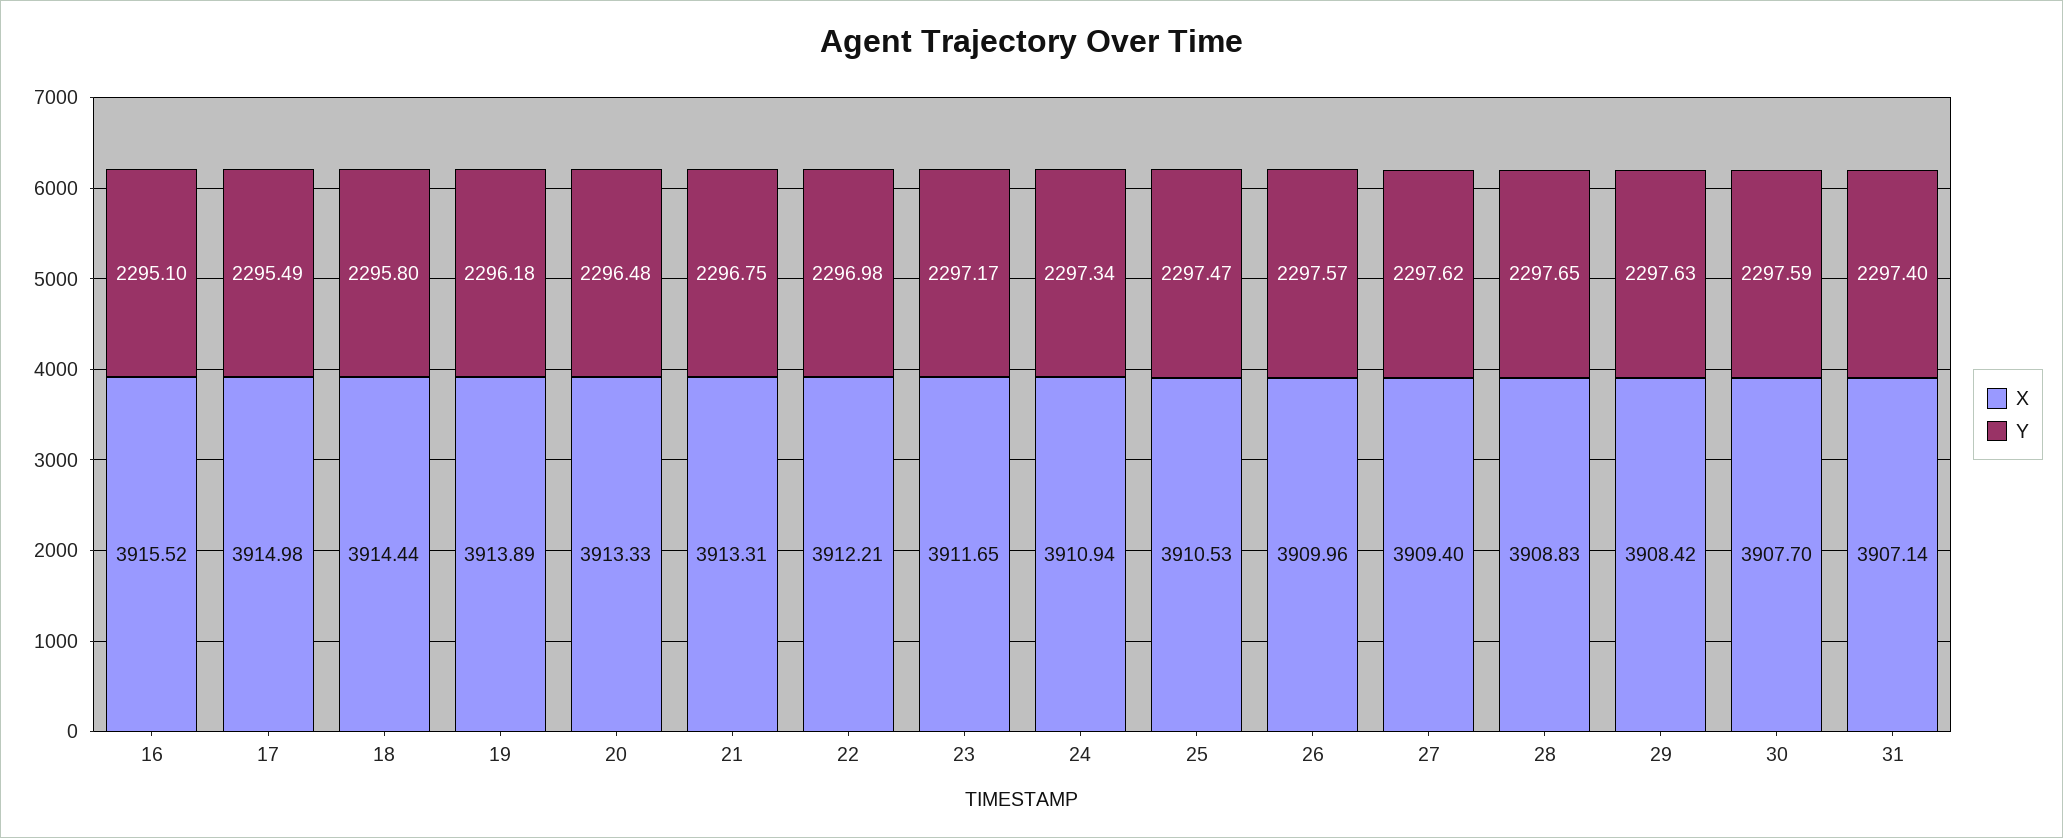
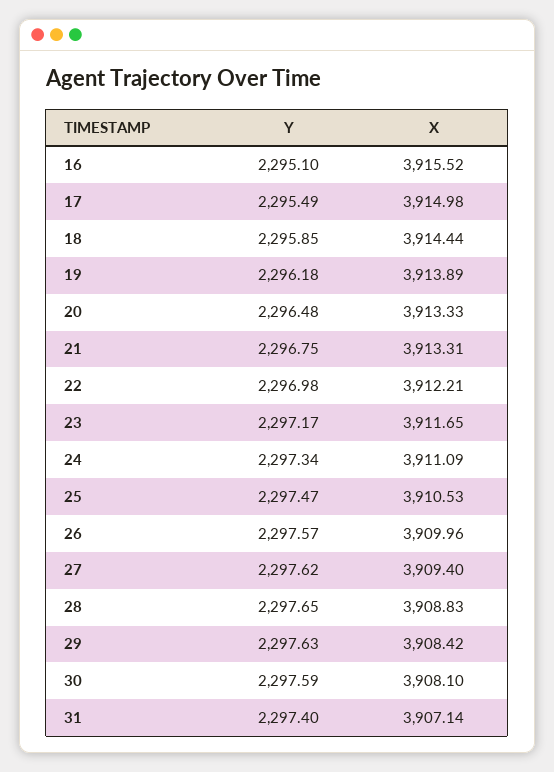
  {
    "X": {
      "16": 3915.52,
      "17": 3914.98,
      "18": 3914.44,
      "19": 3913.89,
      "20": 3913.33,
      "21": 3913.31,
      "22": 3912.21,
      "23": 3911.65,
-     "24": 3910.94,
+     "24": 3911.09,
      "25": 3910.53,
      "26": 3909.96,
      "27": 3909.4,
      "28": 3908.83,
      "29": 3908.42,
-     "30": 3907.7,
+     "30": 3908.1,
      "31": 3907.14
    },
    "Y": {
      "16": 2295.1,
      "17": 2295.49,
-     "18": 2295.8,
+     "18": 2295.85,
      "19": 2296.18,
      "20": 2296.48,
      "21": 2296.75,
      "22": 2296.98,
      "23": 2297.17,
      "24": 2297.34,
      "25": 2297.47,
      "26": 2297.57,
      "27": 2297.62,
      "28": 2297.65,
      "29": 2297.63,
      "30": 2297.59,
      "31": 2297.4
    }
  }

